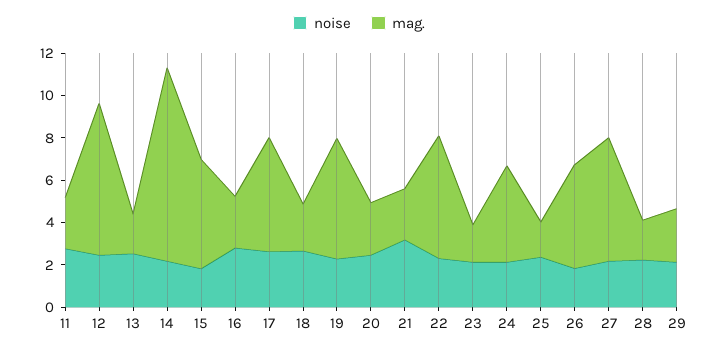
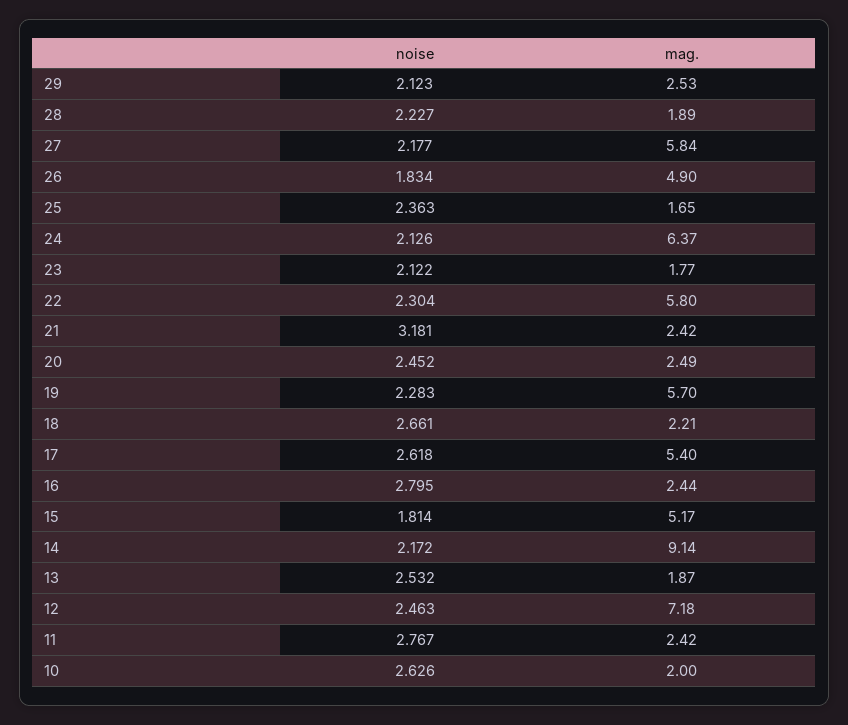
  {
    "noise": {
      "11": 2.767,
      "12": 2.463,
      "13": 2.532,
      "14": 2.172,
      "15": 1.814,
      "16": 2.795,
      "17": 2.618,
      "18": 2.661,
      "19": 2.283,
      "20": 2.452,
      "21": 3.181,
      "22": 2.304,
      "23": 2.122,
      "24": 2.126,
      "25": 2.363,
      "26": 1.834,
      "27": 2.177,
      "28": 2.227,
-     "29": 2.123
+     "29": 2.123,
+     "10": 2.626
    },
    "mag.": {
      "11": 2.42,
      "12": 7.18,
      "13": 1.87,
      "14": 9.14,
      "15": 5.17,
      "16": 2.44,
      "17": 5.4,
      "18": 2.21,
      "19": 5.7,
      "20": 2.49,
      "21": 2.42,
      "22": 5.8,
      "23": 1.77,
-     "24": 4.5,
+     "24": 6.37,
      "25": 1.65,
      "26": 4.9,
      "27": 5.84,
      "28": 1.89,
-     "29": 2.53
+     "29": 2.53,
+     "10": 2
    }
  }

